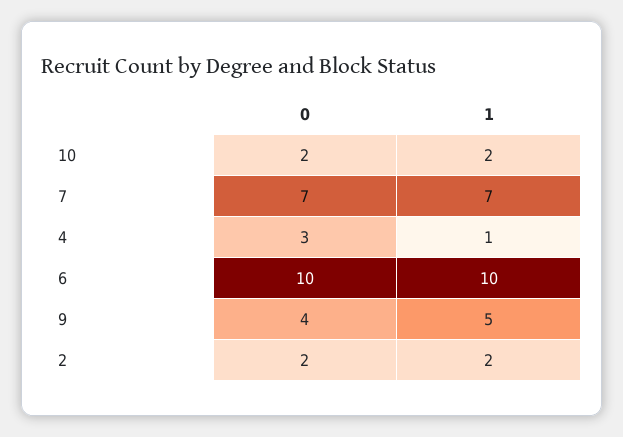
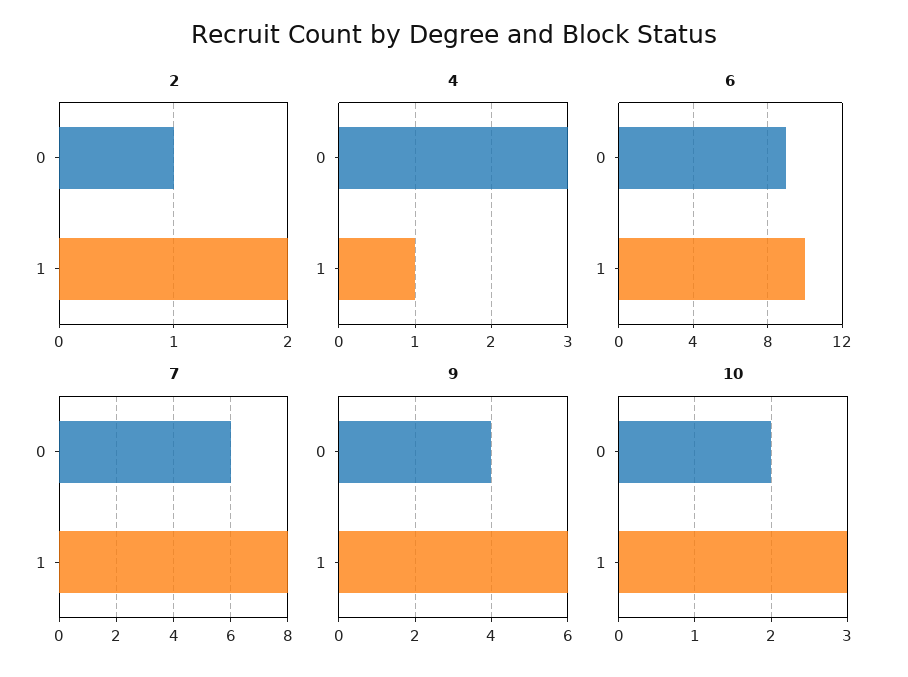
  {
    "10": {
      "0": 2,
-     "1": 2
+     "1": 3
    },
    "7": {
-     "0": 7,
+     "0": 6,
-     "1": 7
+     "1": 8
    },
    "4": {
      "0": 3,
      "1": 1
    },
    "6": {
-     "0": 10,
+     "0": 9,
      "1": 10
    },
    "9": {
      "0": 4,
-     "1": 5
+     "1": 6
    },
    "2": {
-     "0": 2,
+     "0": 1,
      "1": 2
    }
  }

